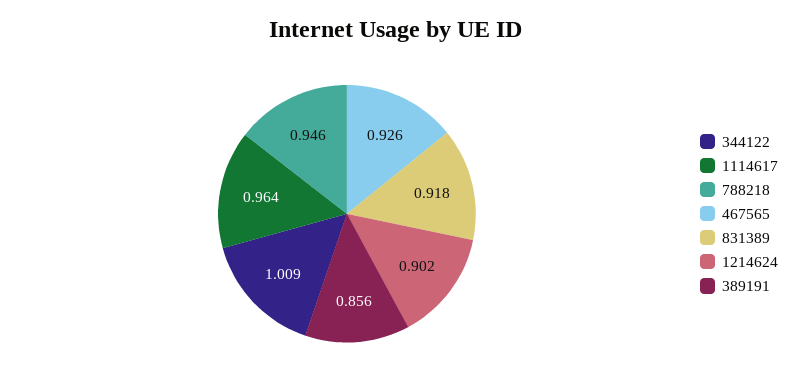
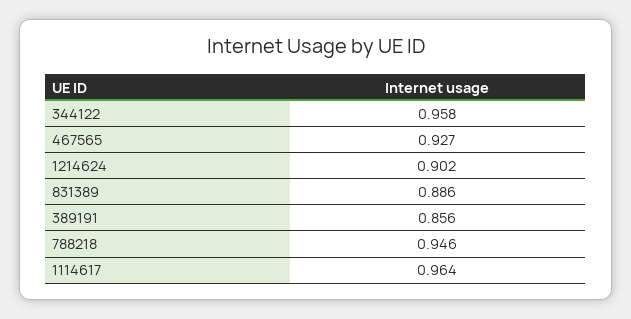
  {
-   "344122": 1.009,
+   "344122": 0.958,
    "1114617": 0.964,
    "788218": 0.946,
-   "467565": 0.926,
+   "467565": 0.927,
-   "831389": 0.918,
+   "831389": 0.886,
    "1214624": 0.902,
    "389191": 0.856
  }

